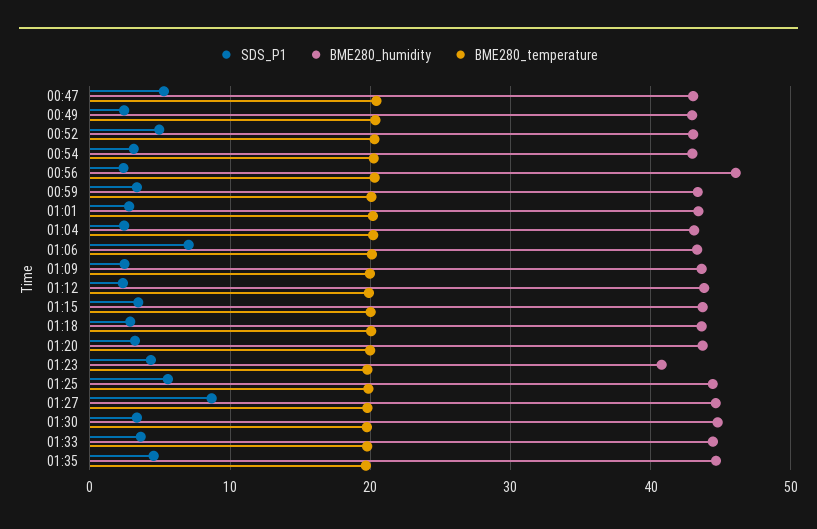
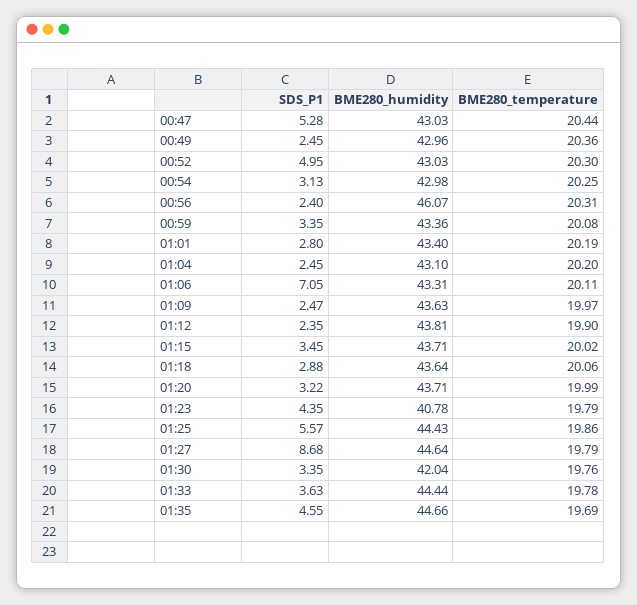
  {
    "SDS_P1": {
      "00:47": 5.28,
      "00:49": 2.45,
      "00:52": 4.95,
      "00:54": 3.13,
      "00:56": 2.4,
      "00:59": 3.35,
      "01:01": 2.8,
      "01:04": 2.45,
      "01:06": 7.05,
      "01:09": 2.47,
      "01:12": 2.35,
      "01:15": 3.45,
      "01:18": 2.88,
      "01:20": 3.22,
      "01:23": 4.35,
      "01:25": 5.57,
      "01:27": 8.68,
      "01:30": 3.35,
      "01:33": 3.63,
      "01:35": 4.55
    },
    "BME280_humidity": {
      "00:47": 43.03,
      "00:49": 42.96,
      "00:52": 43.03,
      "00:54": 42.98,
      "00:56": 46.07,
      "00:59": 43.36,
      "01:01": 43.4,
      "01:04": 43.1,
      "01:06": 43.31,
      "01:09": 43.63,
      "01:12": 43.81,
      "01:15": 43.71,
      "01:18": 43.64,
      "01:20": 43.71,
      "01:23": 40.78,
      "01:25": 44.43,
      "01:27": 44.64,
-     "01:30": 45,
+     "01:30": 42.04,
      "01:33": 44.44,
      "01:35": 44.66
    },
    "BME280_temperature": {
      "00:47": 20.44,
      "00:49": 20.36,
      "00:52": 20.3,
      "00:54": 20.25,
      "00:56": 20.31,
      "00:59": 20.08,
      "01:01": 20.19,
      "01:04": 20.2,
      "01:06": 20.11,
      "01:09": 19.97,
      "01:12": 19.9,
      "01:15": 20.02,
      "01:18": 20.06,
      "01:20": 19.99,
      "01:23": 19.79,
      "01:25": 19.86,
      "01:27": 19.79,
      "01:30": 19.76,
      "01:33": 19.78,
      "01:35": 19.69
    }
  }

